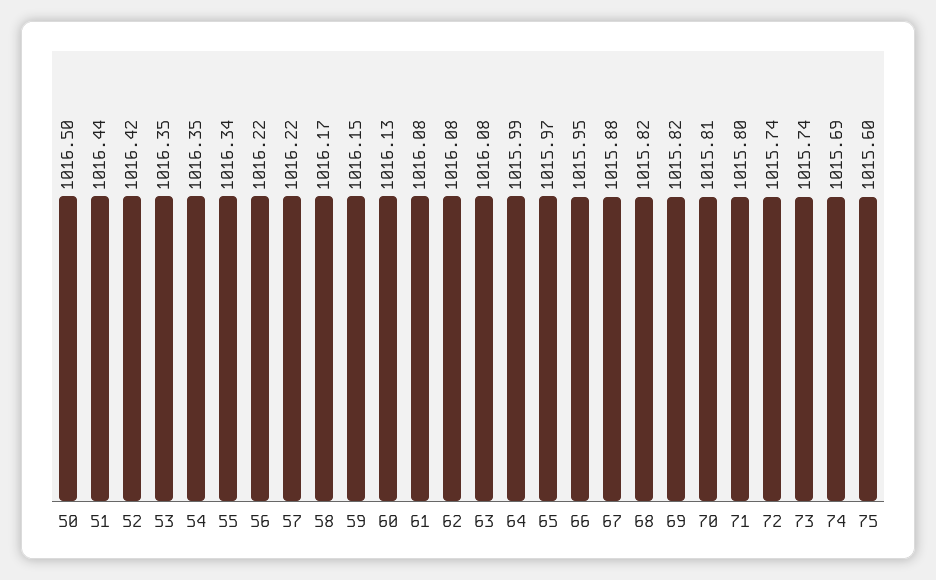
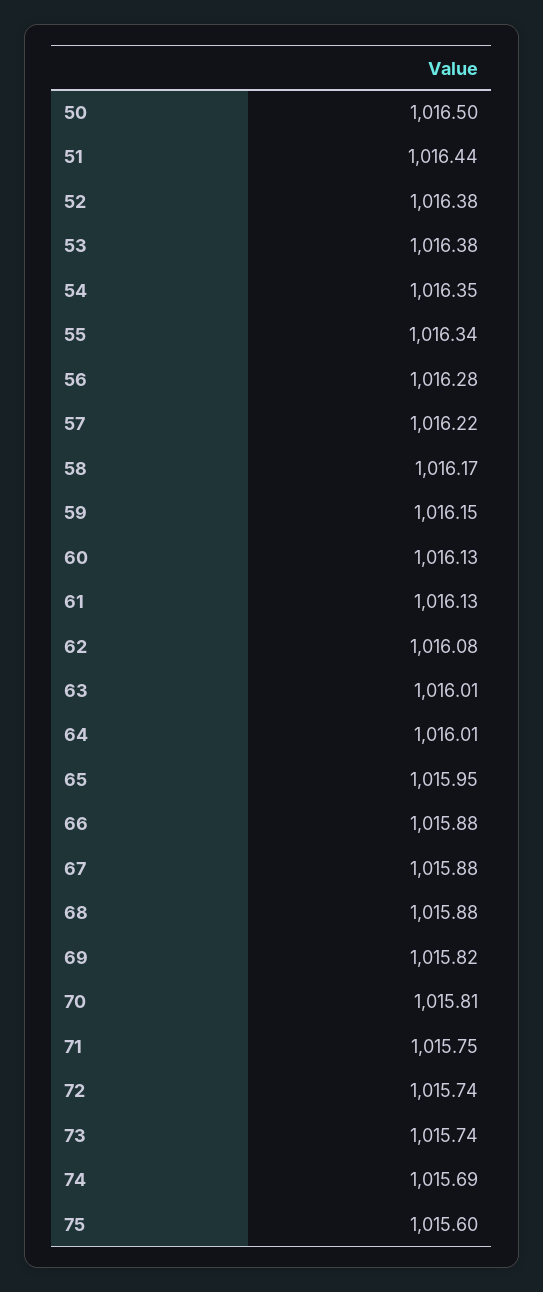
  {
    "50": 1016.5,
    "51": 1016.44,
-   "52": 1016.42,
+   "52": 1016.38,
-   "53": 1016.35,
+   "53": 1016.38,
    "54": 1016.35,
    "55": 1016.34,
-   "56": 1016.22,
+   "56": 1016.28,
    "57": 1016.22,
    "58": 1016.17,
    "59": 1016.15,
    "60": 1016.13,
-   "61": 1016.08,
+   "61": 1016.13,
    "62": 1016.08,
-   "63": 1016.08,
+   "63": 1016.01,
-   "64": 1015.99,
+   "64": 1016.01,
-   "65": 1015.97,
+   "65": 1015.95,
-   "66": 1015.95,
+   "66": 1015.88,
    "67": 1015.88,
-   "68": 1015.82,
+   "68": 1015.88,
    "69": 1015.82,
    "70": 1015.81,
-   "71": 1015.8,
+   "71": 1015.75,
    "72": 1015.74,
    "73": 1015.74,
    "74": 1015.69,
    "75": 1015.6
  }

